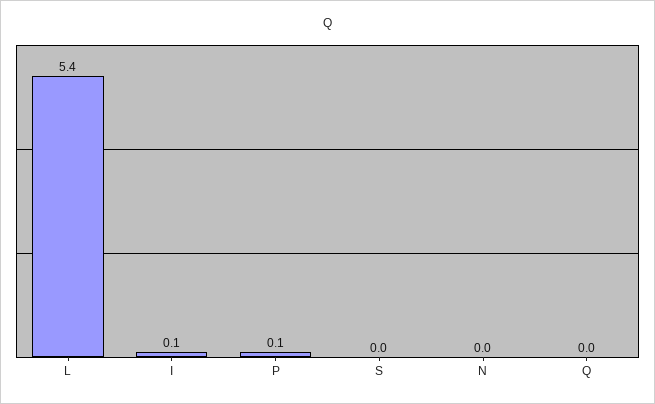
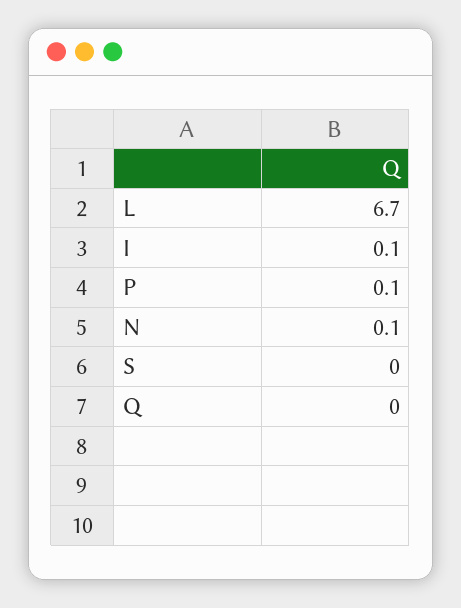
  {
-   "L": 5.4,
+   "L": 6.7,
    "I": 0.1,
    "P": 0.1,
    "S": 0,
-   "N": 0,
+   "N": 0.1,
    "Q": 0
  }

